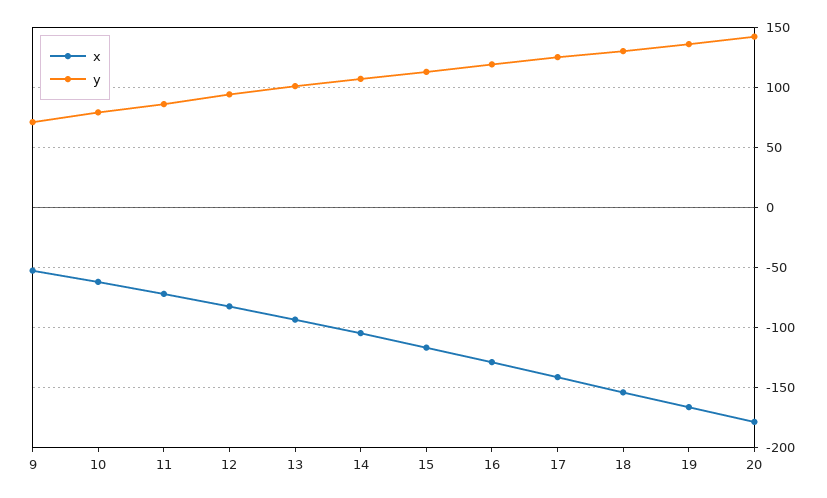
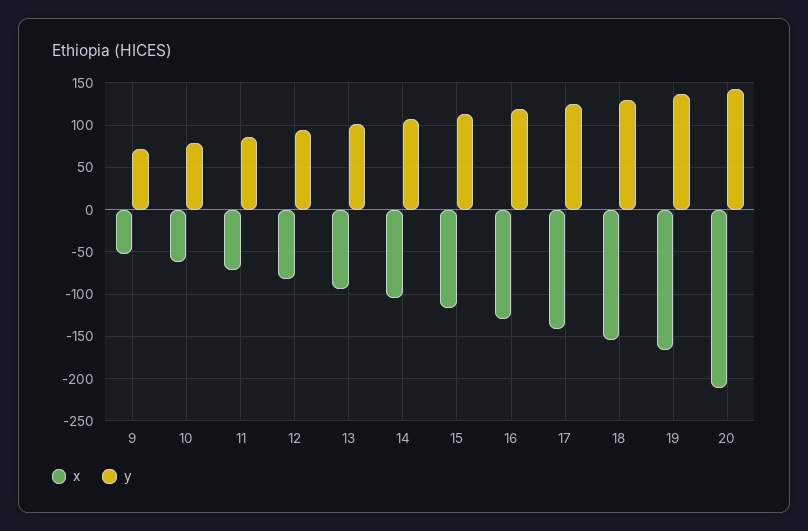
  {
    "x": {
      "9": -55,
      "10": -60,
      "11": -70,
      "12": -80,
      "13": -95,
      "14": -105,
      "15": -115,
      "16": -130,
      "17": -140,
      "18": -155,
      "19": -165,
-     "20": -180
+     "20": -210
    },
    "y": {
      "9": 70,
      "10": 80,
      "11": 85,
      "12": 95,
      "13": 100,
      "14": 105,
      "15": 115,
      "16": 120,
      "17": 125,
      "18": 130,
      "19": 135,
      "20": 140
    }
  }

